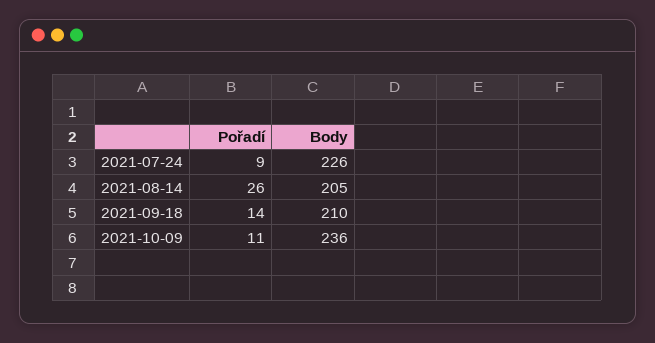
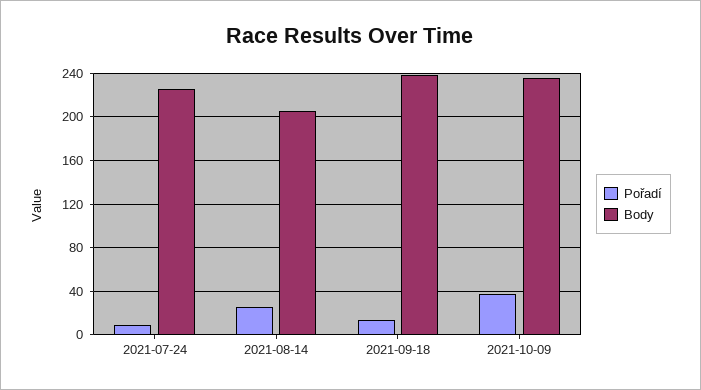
  {
    "Pořadí": {
      "2021-07-24": 9,
      "2021-08-14": 26,
      "2021-09-18": 14,
-     "2021-10-09": 11
+     "2021-10-09": 40
    },
    "Body": {
      "2021-07-24": 226,
      "2021-08-14": 205,
-     "2021-09-18": 210,
+     "2021-09-18": 240,
      "2021-10-09": 236
    }
  }

